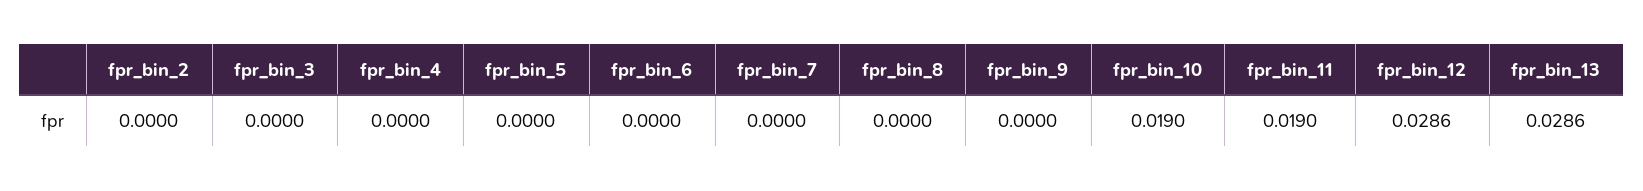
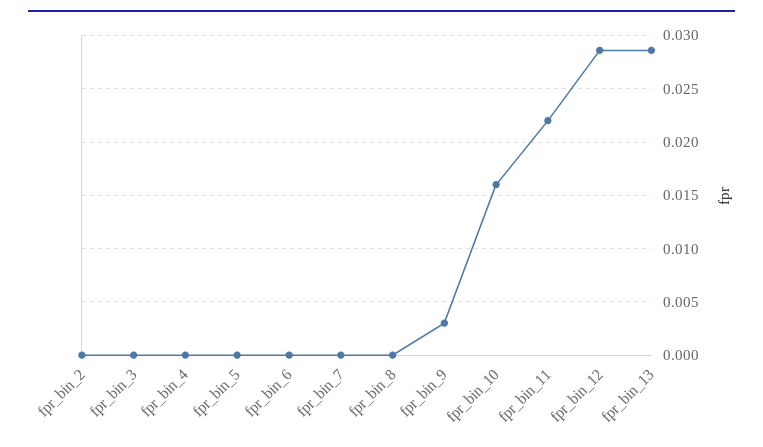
  {
    "fpr_bin_2": 0,
    "fpr_bin_3": 0,
    "fpr_bin_4": 0,
    "fpr_bin_5": 0,
    "fpr_bin_6": 0,
    "fpr_bin_7": 0,
    "fpr_bin_8": 0,
-   "fpr_bin_9": 0,
+   "fpr_bin_9": 0.003,
-   "fpr_bin_10": 0.019,
+   "fpr_bin_10": 0.016,
-   "fpr_bin_11": 0.019,
+   "fpr_bin_11": 0.022,
    "fpr_bin_12": 0.0286,
    "fpr_bin_13": 0.0286
  }

